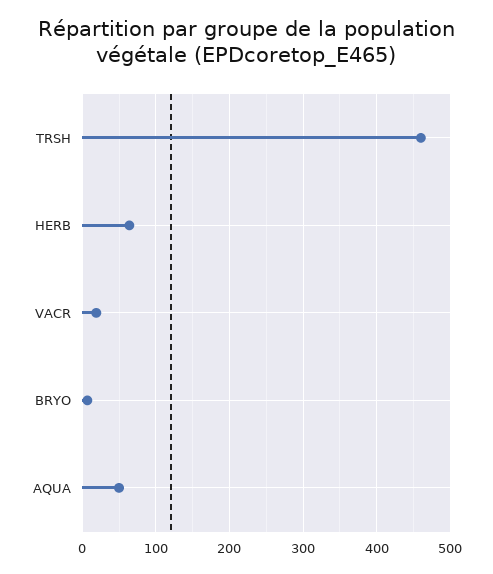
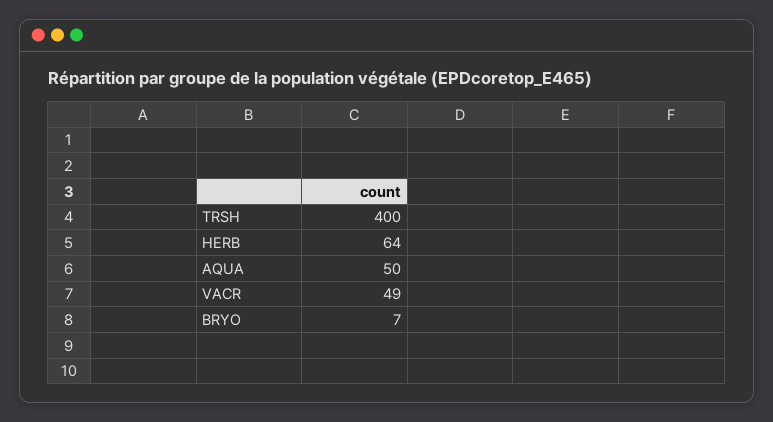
  {
-   "TRSH": 460,
+   "TRSH": 400,
    "HERB": 64,
-   "VACR": 20,
+   "VACR": 49,
    "BRYO": 7,
    "AQUA": 50
  }

